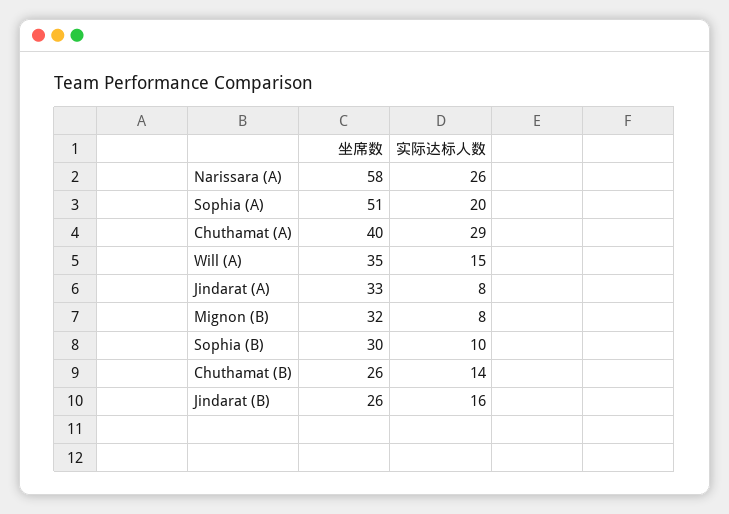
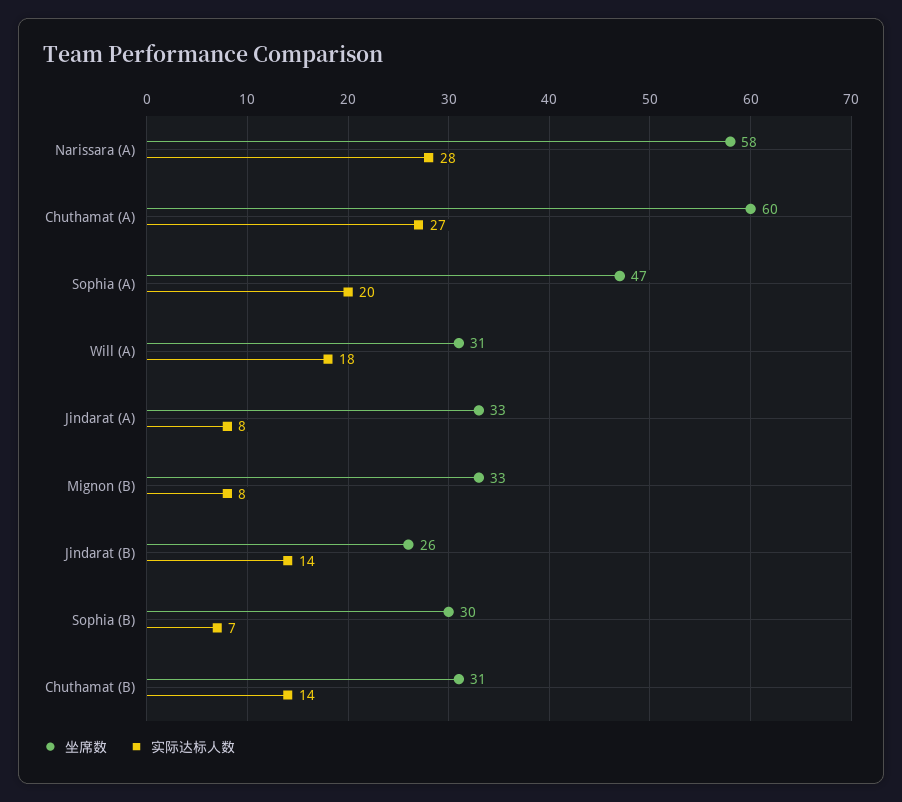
  {
    "坐席数": {
      "Narissara (A)": 58,
-     "Sophia (A)": 51,
+     "Sophia (A)": 47,
-     "Chuthamat (A)": 40,
+     "Chuthamat (A)": 60,
-     "Will (A)": 35,
+     "Will (A)": 31,
      "Jindarat (A)": 33,
-     "Mignon (B)": 32,
+     "Mignon (B)": 33,
      "Sophia (B)": 30,
-     "Chuthamat (B)": 26,
+     "Chuthamat (B)": 31,
      "Jindarat (B)": 26
    },
    "实际达标人数": {
-     "Narissara (A)": 26,
+     "Narissara (A)": 28,
      "Sophia (A)": 20,
-     "Chuthamat (A)": 29,
+     "Chuthamat (A)": 27,
-     "Will (A)": 15,
+     "Will (A)": 18,
      "Jindarat (A)": 8,
      "Mignon (B)": 8,
-     "Sophia (B)": 10,
+     "Sophia (B)": 7,
      "Chuthamat (B)": 14,
-     "Jindarat (B)": 16
+     "Jindarat (B)": 14
    }
  }

